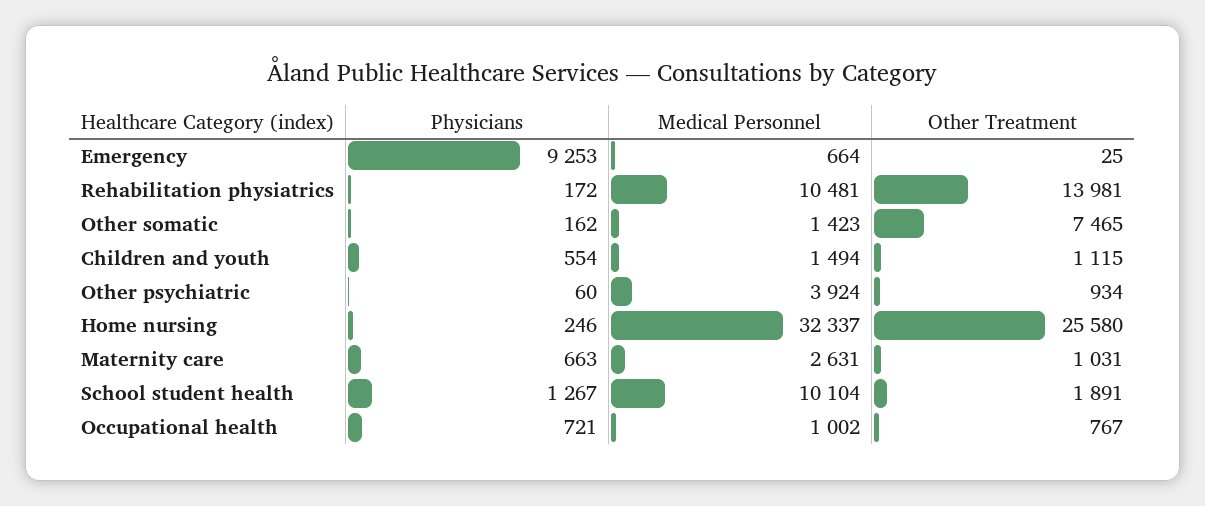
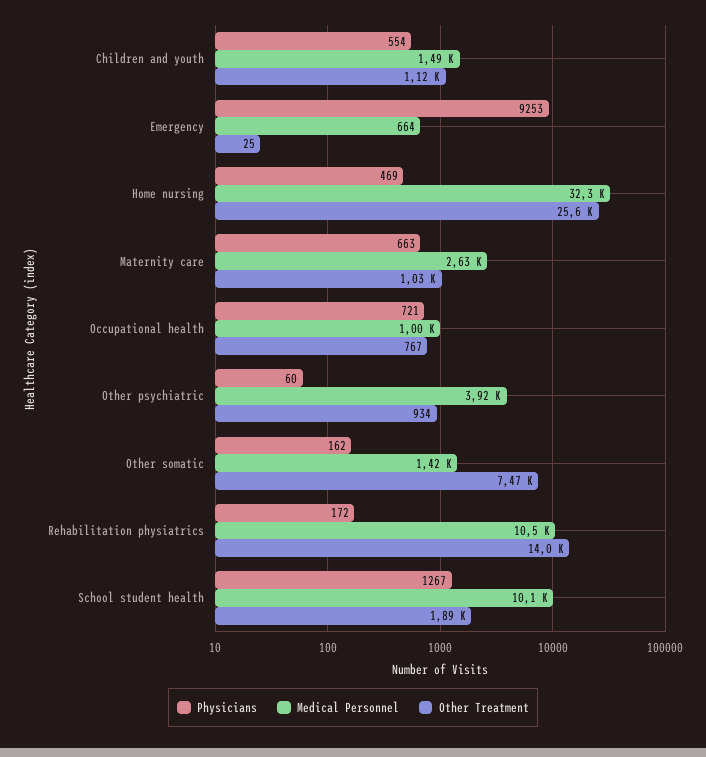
  {
    "Physicians": {
      "Emergency": 9253,
      "Rehabilitation physiatrics": 172,
      "Other somatic": 162,
      "Children and youth": 554,
      "Other psychiatric": 60,
-     "Home nursing": 246,
+     "Home nursing": 469,
      "Maternity care": 663,
      "School student health": 1267,
      "Occupational health": 721
    },
    "Medical Personnel": {
      "Emergency": 664,
      "Rehabilitation physiatrics": 10481,
      "Other somatic": 1423,
      "Children and youth": 1494,
      "Other psychiatric": 3924,
      "Home nursing": 32337,
      "Maternity care": 2631,
      "School student health": 10104,
      "Occupational health": 1002
    },
    "Other Treatment": {
      "Emergency": 25,
      "Rehabilitation physiatrics": 13981,
      "Other somatic": 7465,
      "Children and youth": 1115,
      "Other psychiatric": 934,
      "Home nursing": 25580,
      "Maternity care": 1031,
      "School student health": 1891,
      "Occupational health": 767
    }
  }

